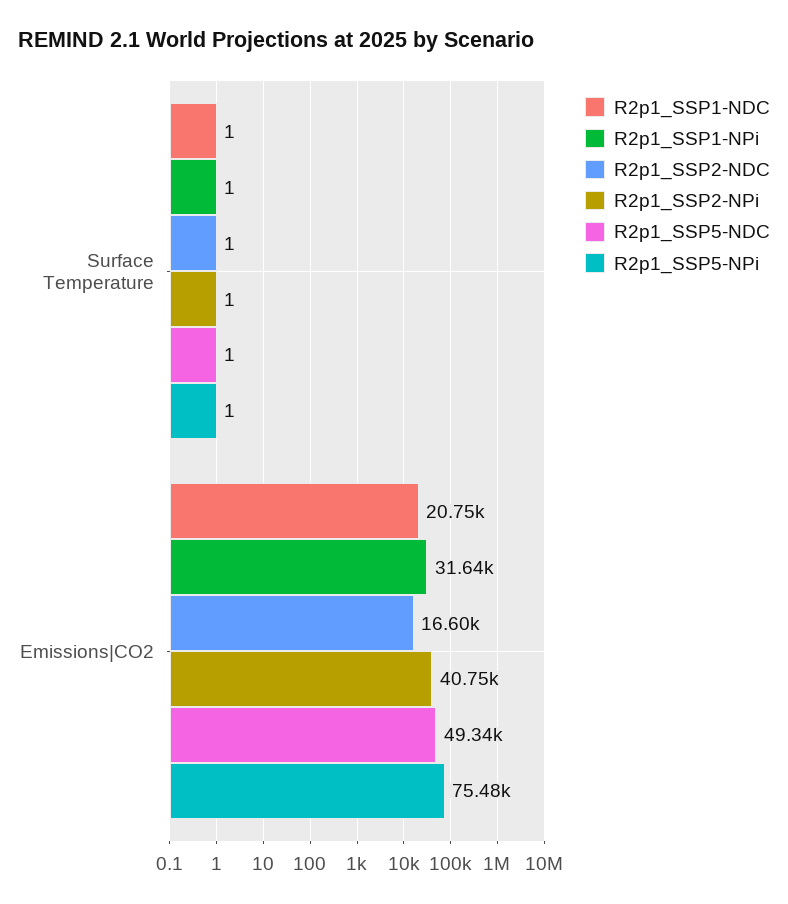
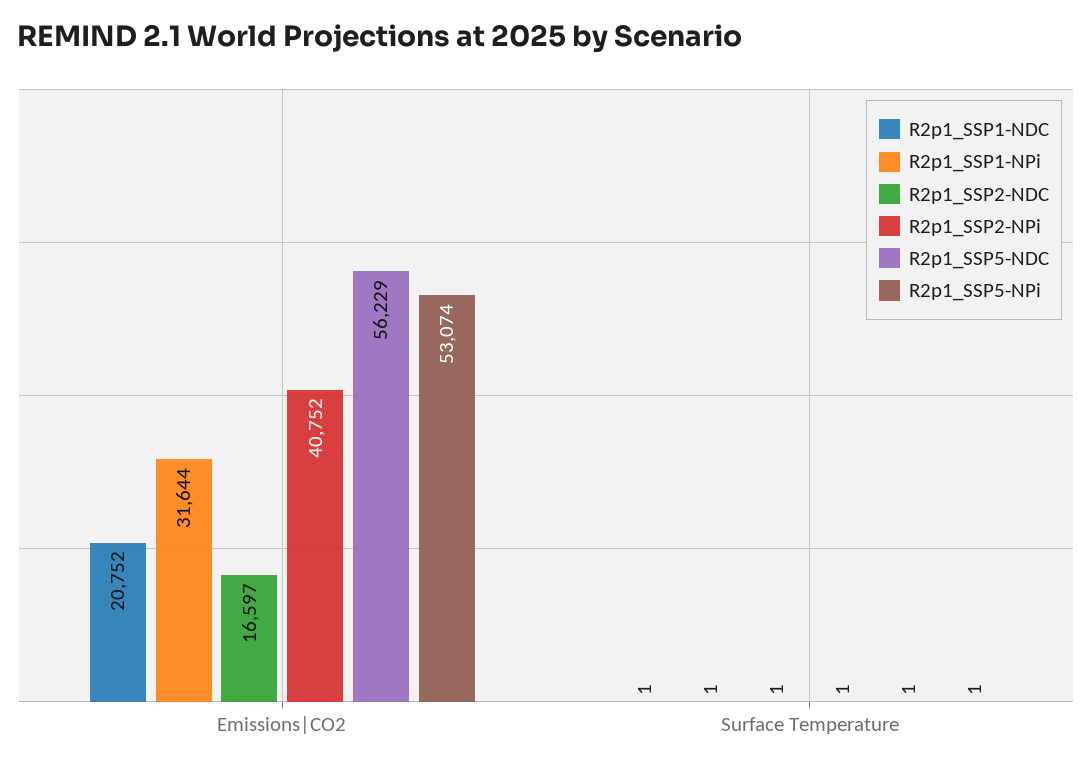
  {
    "R2p1_SSP1-NDC": {
      "Surface Temperature": 1,
      "Emissions|CO2": 20752
    },
    "R2p1_SSP1-NPi": {
      "Surface Temperature": 1,
      "Emissions|CO2": 31644
    },
    "R2p1_SSP2-NDC": {
      "Surface Temperature": 1,
      "Emissions|CO2": 16597
    },
    "R2p1_SSP2-NPi": {
      "Surface Temperature": 1,
      "Emissions|CO2": 40752
    },
    "R2p1_SSP5-NDC": {
      "Surface Temperature": 1,
-     "Emissions|CO2": 49340
+     "Emissions|CO2": 56229
    },
    "R2p1_SSP5-NPi": {
      "Surface Temperature": 1,
-     "Emissions|CO2": 75480
+     "Emissions|CO2": 53074
    }
  }

